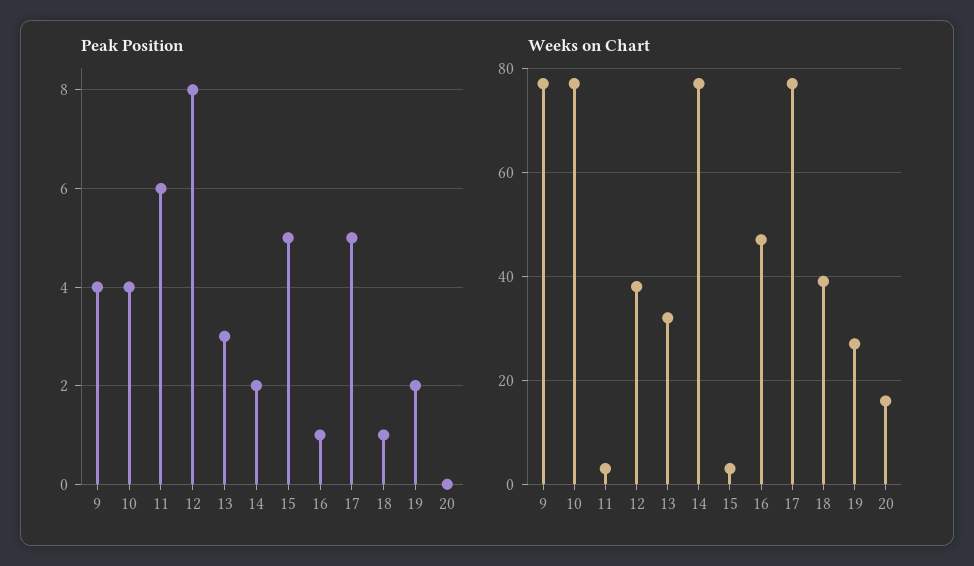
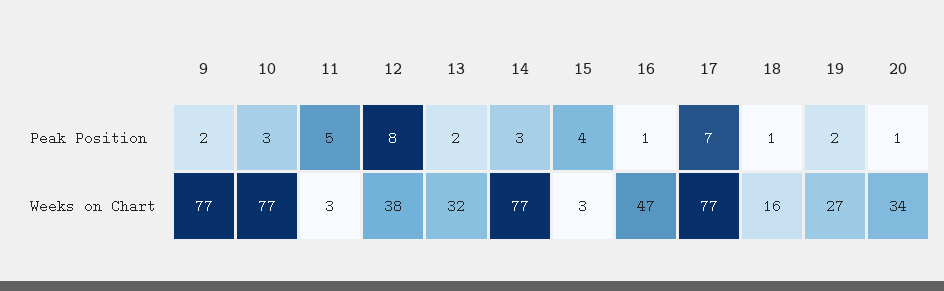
  {
    "Peak Position": {
-     "9": 4,
+     "9": 2,
-     "10": 4,
+     "10": 3,
-     "11": 6,
+     "11": 5,
      "12": 8,
-     "13": 3,
+     "13": 2,
-     "14": 2,
+     "14": 3,
-     "15": 5,
+     "15": 4,
      "16": 1,
-     "17": 5,
+     "17": 7,
      "18": 1,
      "19": 2,
-     "20": 0
+     "20": 1
    },
    "Weeks on Chart": {
      "9": 77,
      "10": 77,
      "11": 3,
      "12": 38,
      "13": 32,
      "14": 77,
      "15": 3,
      "16": 47,
      "17": 77,
-     "18": 40,
+     "18": 16,
      "19": 27,
-     "20": 15
+     "20": 34
    }
  }

